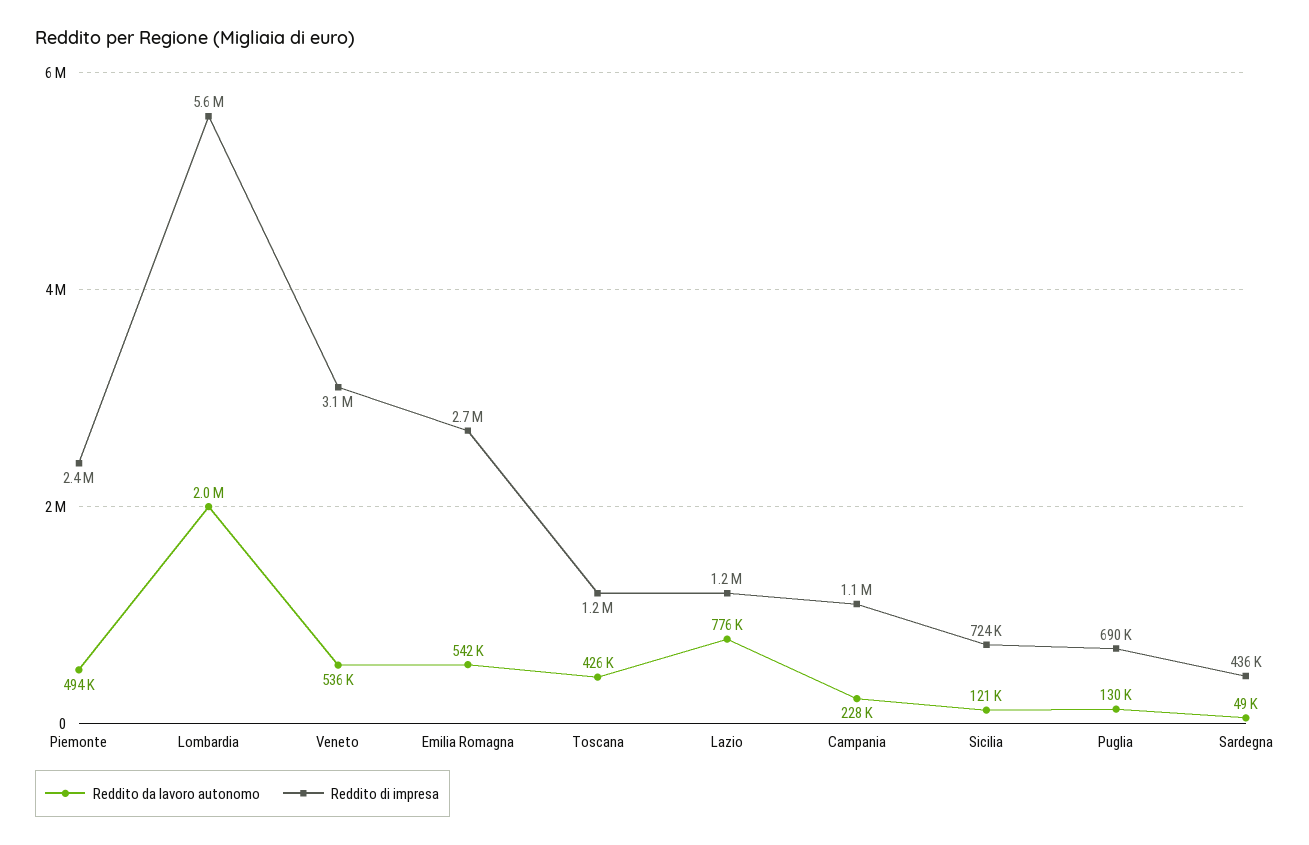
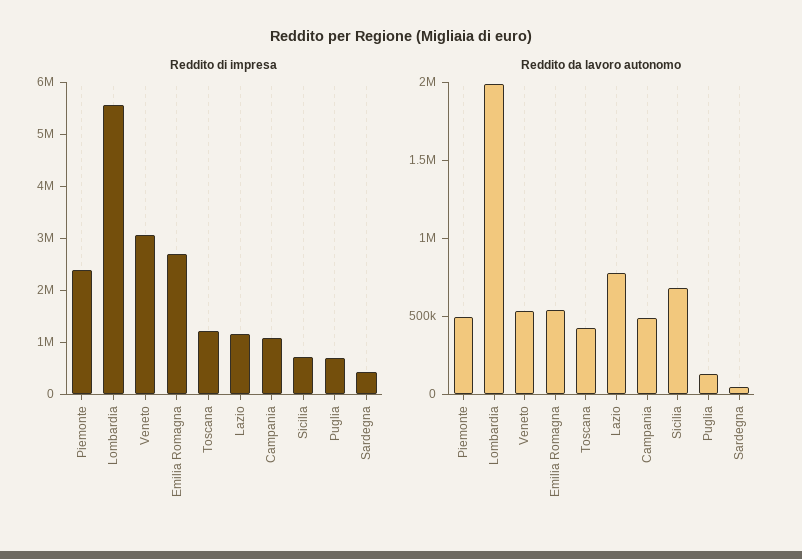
  {
    "Reddito da lavoro autonomo": {
      "Piemonte": 494000,
      "Lombardia": 2000000,
      "Veneto": 536000,
      "Emilia Romagna": 542000,
      "Toscana": 426000,
      "Lazio": 776000,
-     "Campania": 228000,
+     "Campania": 500000,
-     "Sicilia": 121000,
+     "Sicilia": 700000,
      "Puglia": 130000,
      "Sardegna": 49000
    },
    "Reddito di impresa": {
      "Piemonte": 2400000,
      "Lombardia": 5600000,
      "Veneto": 3100000,
      "Emilia Romagna": 2700000,
      "Toscana": 1200000,
      "Lazio": 1200000,
      "Campania": 1100000,
      "Sicilia": 724000,
      "Puglia": 690000,
      "Sardegna": 436000
    }
  }

